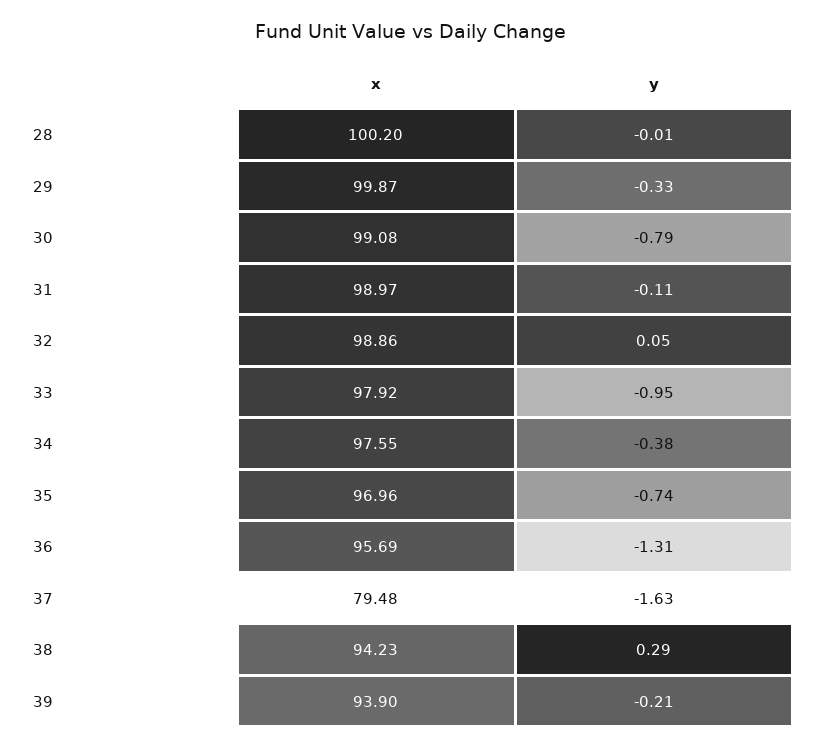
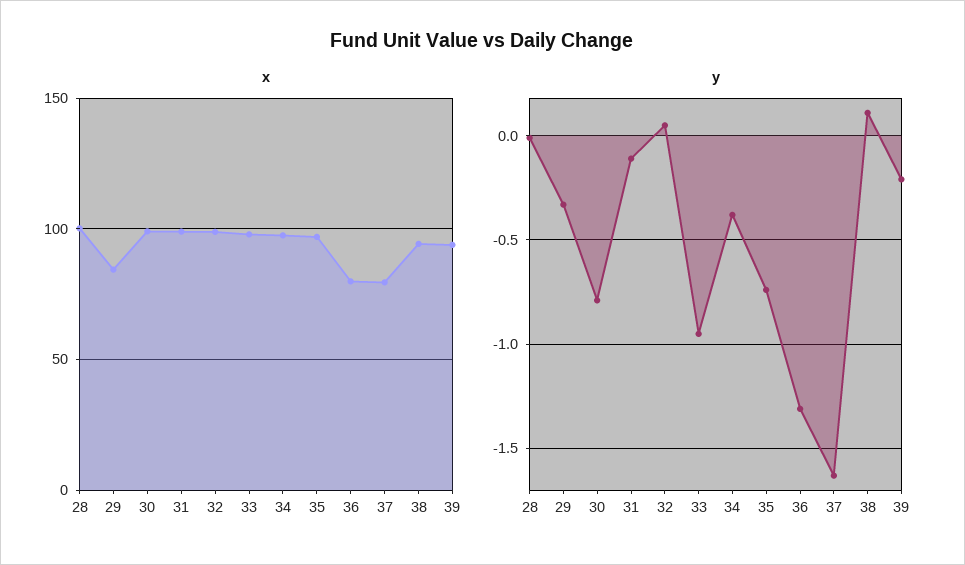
  {
    "x": {
      "28": 100.2,
-     "29": 99.87,
+     "29": 85,
      "30": 99.08,
      "31": 98.97,
      "32": 98.86,
      "33": 97.92,
      "34": 97.55,
      "35": 96.96,
-     "36": 95.69,
+     "36": 80,
      "37": 79.48,
      "38": 94.23,
      "39": 93.9
    },
    "y": {
      "28": -0.01,
      "29": -0.33,
      "30": -0.79,
      "31": -0.11,
      "32": 0.05,
      "33": -0.95,
      "34": -0.38,
      "35": -0.74,
      "36": -1.31,
      "37": -1.63,
-     "38": 0.29,
+     "38": 0.1,
      "39": -0.21
    }
  }

